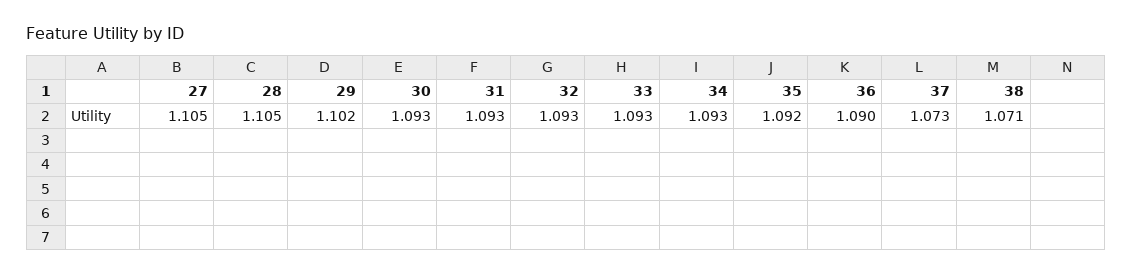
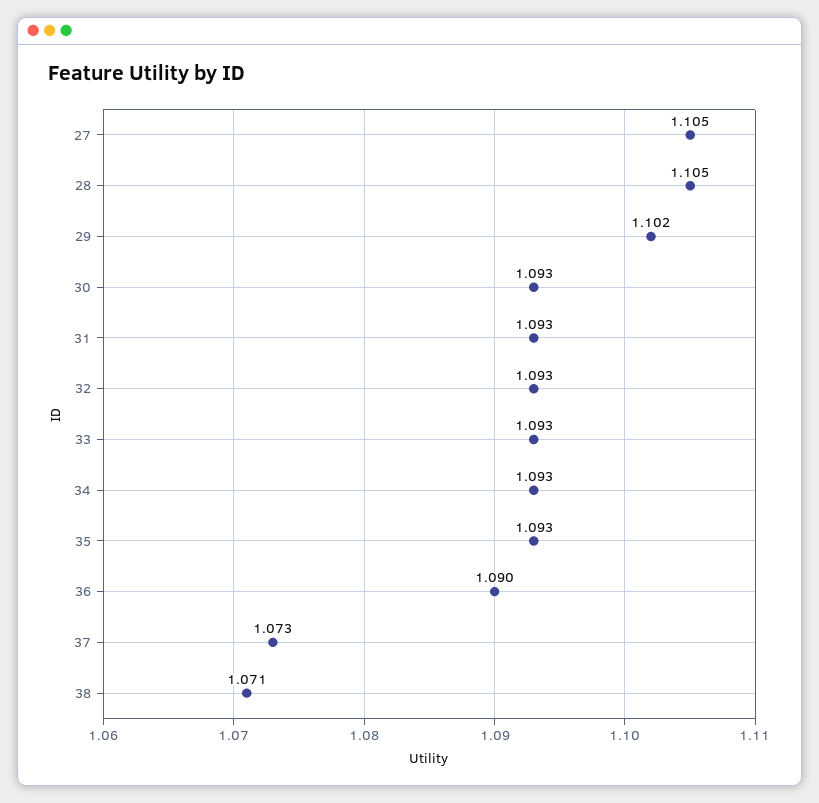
  {
    "27": 1.105,
    "28": 1.105,
    "29": 1.102,
    "30": 1.093,
    "31": 1.093,
    "32": 1.093,
    "33": 1.093,
    "34": 1.093,
-   "35": 1.092,
+   "35": 1.093,
    "36": 1.09,
    "37": 1.073,
    "38": 1.071
  }

